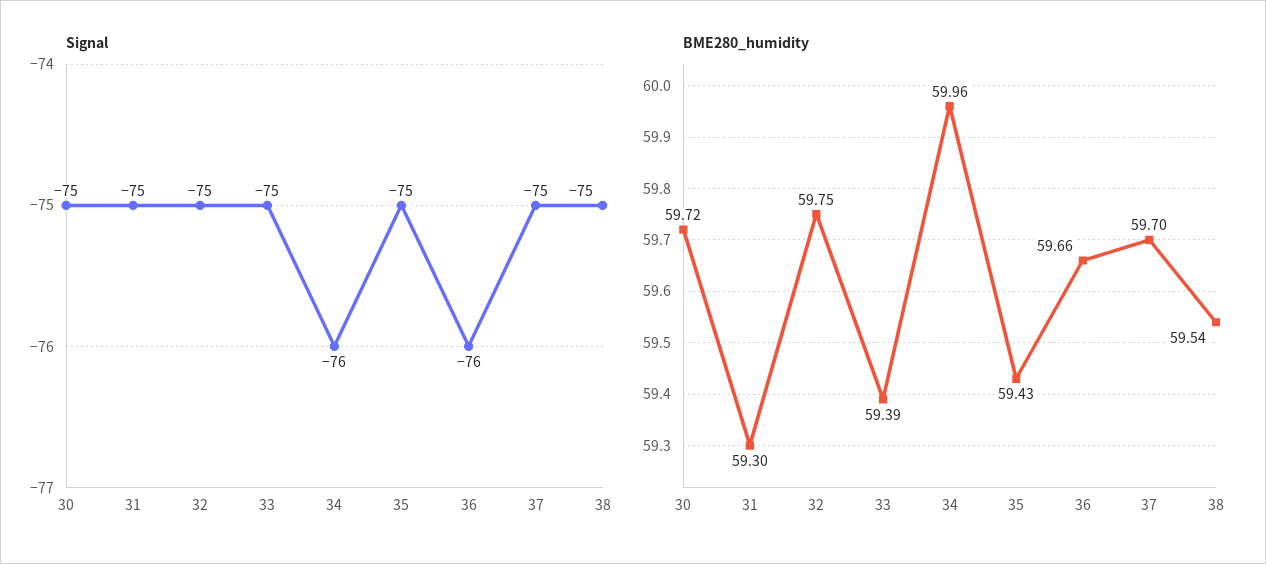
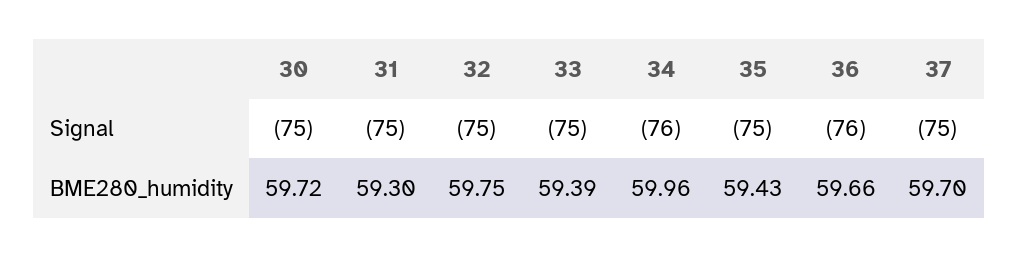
  {
    "Signal": {
      "30": -75,
      "31": -75,
      "32": -75,
      "33": -75,
      "34": -76,
      "35": -75,
      "36": -76,
-     "37": -75,
+     "37": -75
-     "38": -75
    },
    "BME280_humidity": {
      "30": 59.72,
      "31": 59.3,
      "32": 59.75,
      "33": 59.39,
      "34": 59.96,
      "35": 59.43,
      "36": 59.66,
-     "37": 59.7,
+     "37": 59.7
-     "38": 59.54
    }
  }

